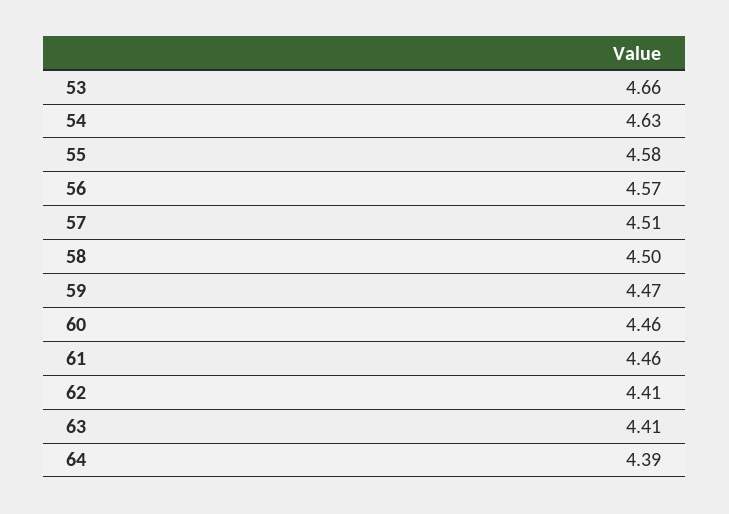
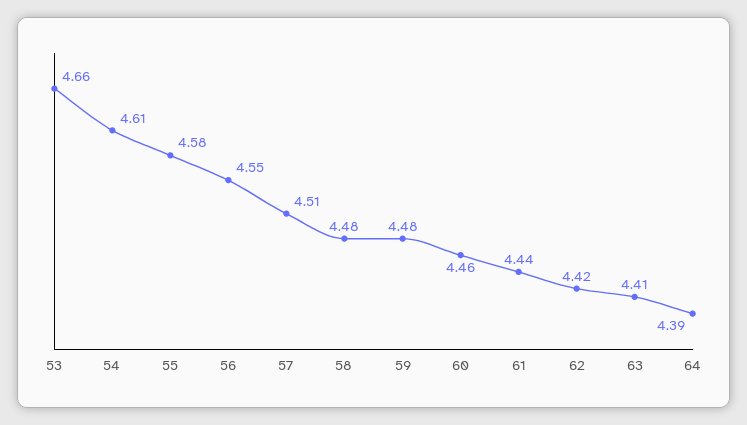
  {
    "53": 4.66,
-   "54": 4.63,
+   "54": 4.61,
    "55": 4.58,
-   "56": 4.57,
+   "56": 4.55,
    "57": 4.51,
-   "58": 4.5,
+   "58": 4.48,
-   "59": 4.47,
+   "59": 4.48,
    "60": 4.46,
-   "61": 4.46,
+   "61": 4.44,
-   "62": 4.41,
+   "62": 4.42,
    "63": 4.41,
    "64": 4.39
  }

